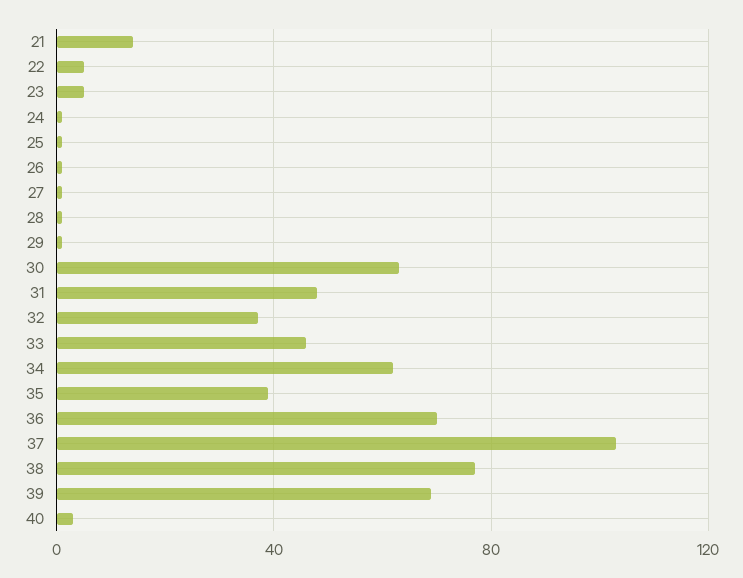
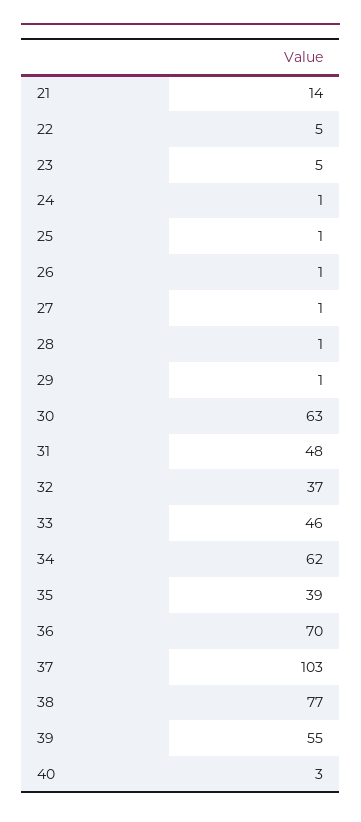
  {
    "21": 14,
    "22": 5,
    "23": 5,
    "24": 1,
    "25": 1,
    "26": 1,
    "27": 1,
    "28": 1,
    "29": 1,
    "30": 63,
    "31": 48,
    "32": 37,
    "33": 46,
    "34": 62,
    "35": 39,
    "36": 70,
    "37": 103,
    "38": 77,
-   "39": 70,
+   "39": 55,
    "40": 3
  }

